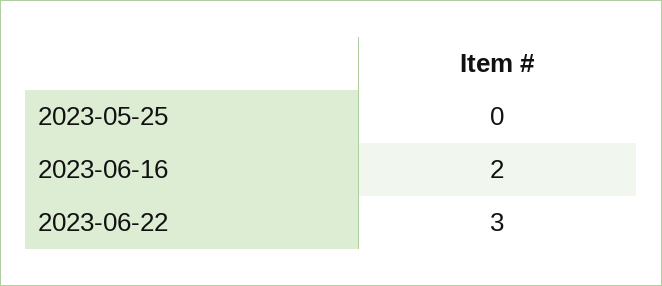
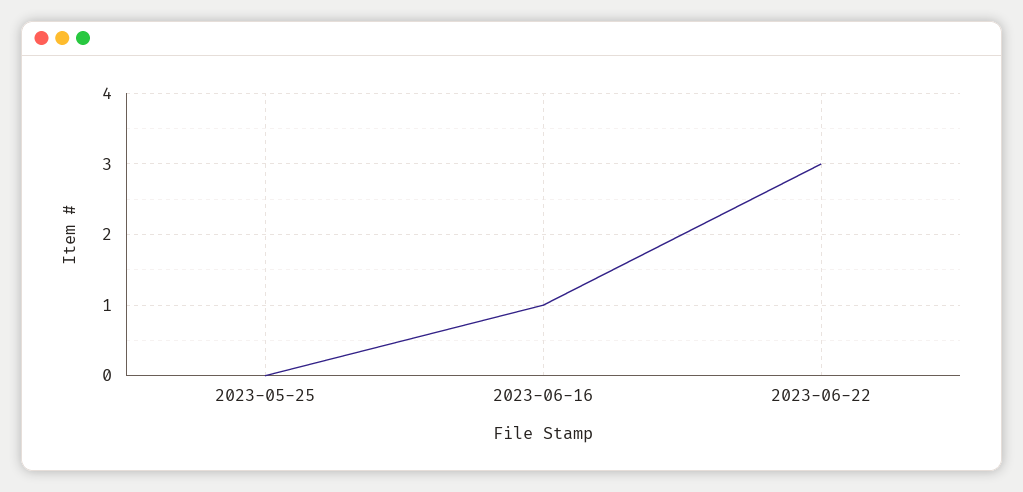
  {
    "2023-05-25": 0,
-   "2023-06-16": 2,
+   "2023-06-16": 1,
    "2023-06-22": 3
  }

